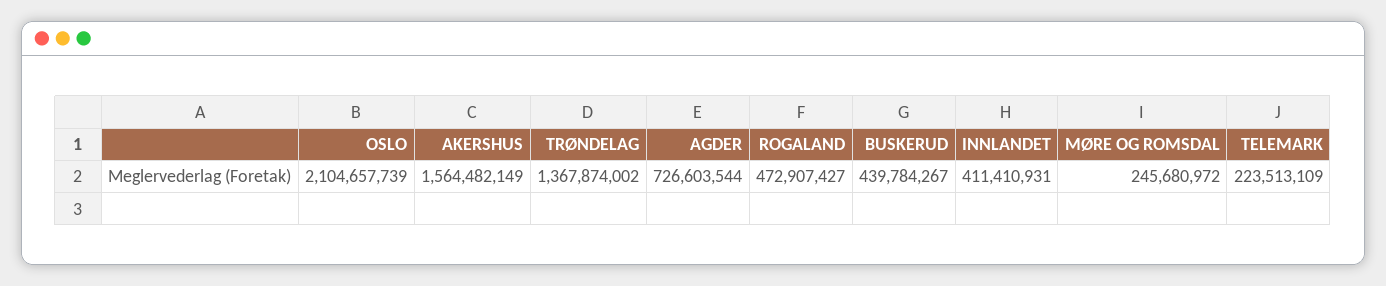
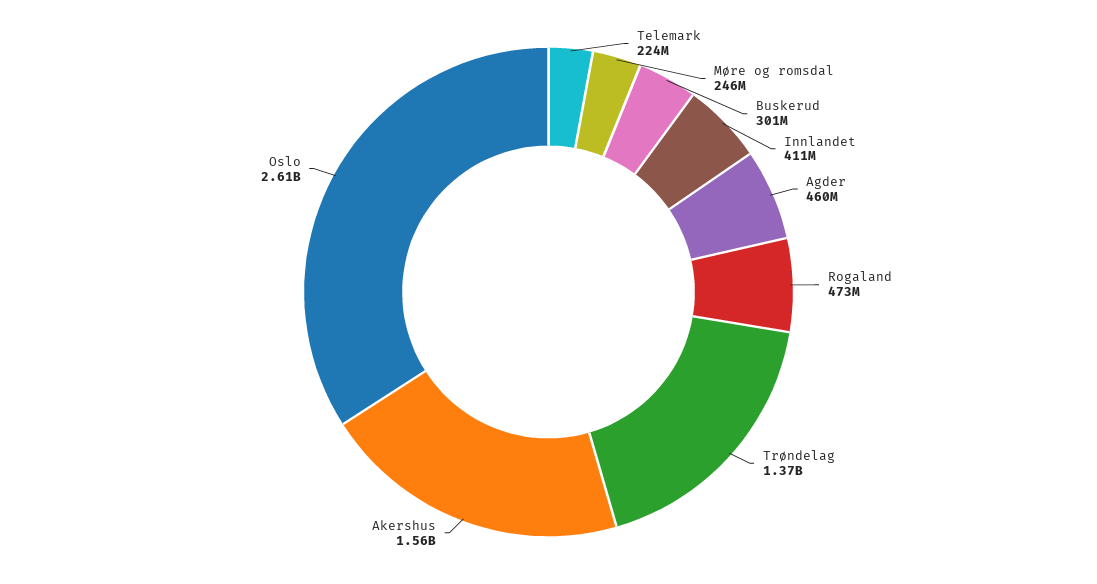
  {
-   "OSLO": 2104657739,
+   "OSLO": 2610000000,
    "AKERSHUS": 1564482149,
    "TRØNDELAG": 1367874002,
-   "AGDER": 726603544,
+   "AGDER": 460000000,
    "ROGALAND": 472907427,
-   "BUSKERUD": 439784267,
+   "BUSKERUD": 301000000,
    "INNLANDET": 411410931,
    "MØRE OG ROMSDAL": 245680972,
    "TELEMARK": 223513109
  }

